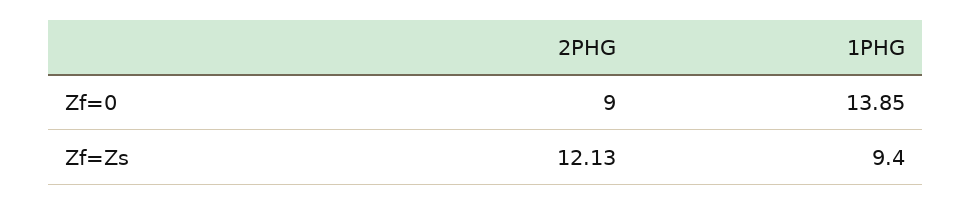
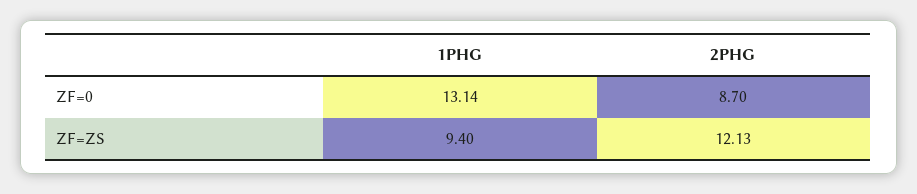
  {
    "2PHG": {
-     "Zf=0": 9,
+     "Zf=0": 8.7,
      "Zf=Zs": 12.13
    },
    "1PHG": {
-     "Zf=0": 13.85,
+     "Zf=0": 13.14,
      "Zf=Zs": 9.4
    }
  }

